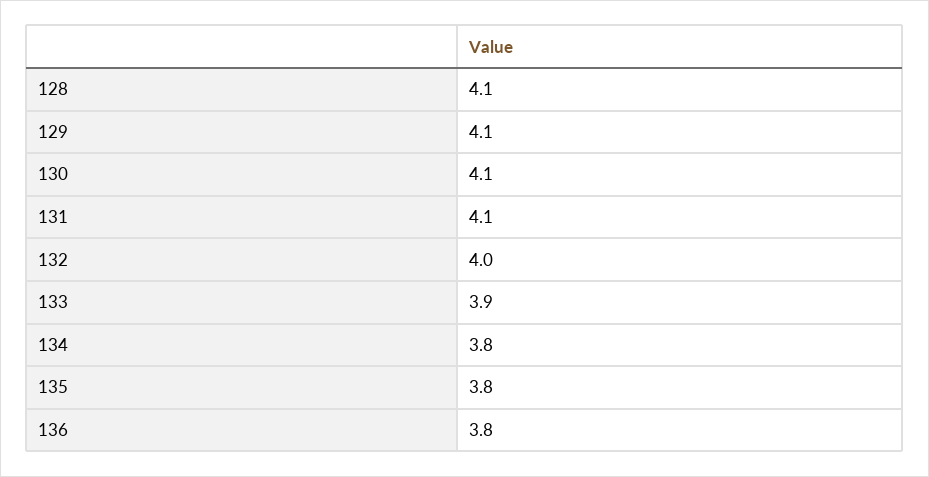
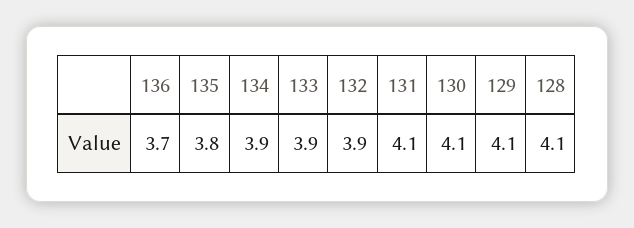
  {
    "128": 4.1,
    "129": 4.1,
    "130": 4.1,
    "131": 4.1,
-   "132": 4,
+   "132": 3.9,
    "133": 3.9,
-   "134": 3.8,
+   "134": 3.9,
    "135": 3.8,
-   "136": 3.8
+   "136": 3.7
  }

